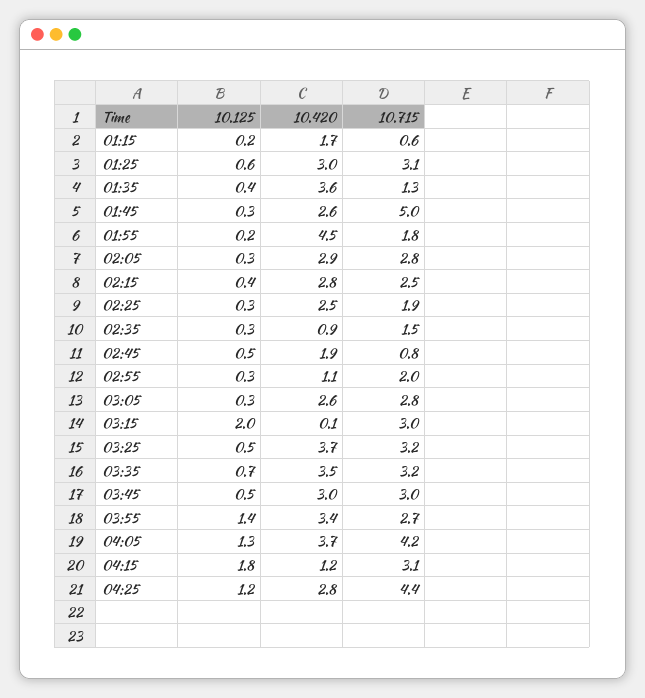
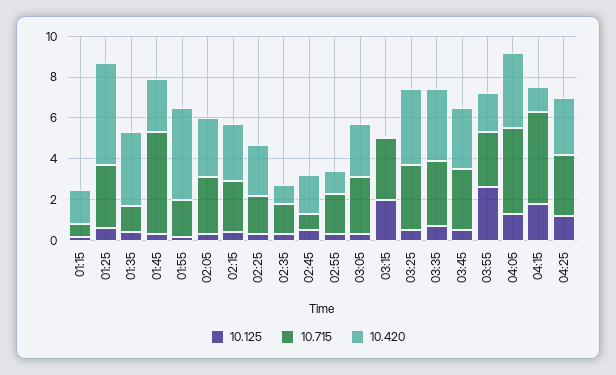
  {
    "10.125": {
      "01:15": 0.2,
      "01:25": 0.6,
      "01:35": 0.4,
      "01:45": 0.3,
      "01:55": 0.2,
      "02:05": 0.3,
      "02:15": 0.4,
      "02:25": 0.3,
      "02:35": 0.3,
      "02:45": 0.5,
      "02:55": 0.3,
      "03:05": 0.3,
      "03:15": 2,
      "03:25": 0.5,
      "03:35": 0.7,
      "03:45": 0.5,
-     "03:55": 1.4,
+     "03:55": 2.5,
      "04:05": 1.3,
      "04:15": 1.8,
      "04:25": 1.2
    },
    "10.420": {
      "01:15": 1.7,
-     "01:25": 3,
+     "01:25": 5,
      "01:35": 3.6,
      "01:45": 2.6,
      "01:55": 4.5,
      "02:05": 2.9,
      "02:15": 2.8,
      "02:25": 2.5,
      "02:35": 0.9,
      "02:45": 1.9,
      "02:55": 1.1,
      "03:05": 2.6,
      "03:15": 0.1,
      "03:25": 3.7,
      "03:35": 3.5,
      "03:45": 3,
-     "03:55": 3.4,
+     "03:55": 2,
      "04:05": 3.7,
      "04:15": 1.2,
      "04:25": 2.8
    },
    "10.715": {
      "01:15": 0.6,
      "01:25": 3.1,
      "01:35": 1.3,
      "01:45": 5,
      "01:55": 1.8,
      "02:05": 2.8,
      "02:15": 2.5,
      "02:25": 1.9,
      "02:35": 1.5,
      "02:45": 0.8,
      "02:55": 2,
      "03:05": 2.8,
      "03:15": 3,
      "03:25": 3.2,
      "03:35": 3.2,
      "03:45": 3,
      "03:55": 2.7,
      "04:05": 4.2,
-     "04:15": 3.1,
+     "04:15": 4.5,
-     "04:25": 4.4
+     "04:25": 3
    }
  }

